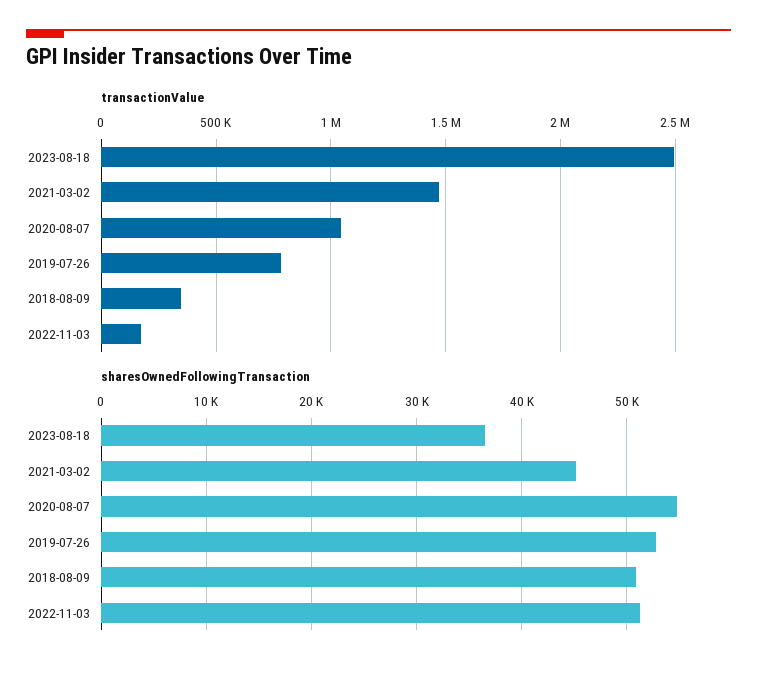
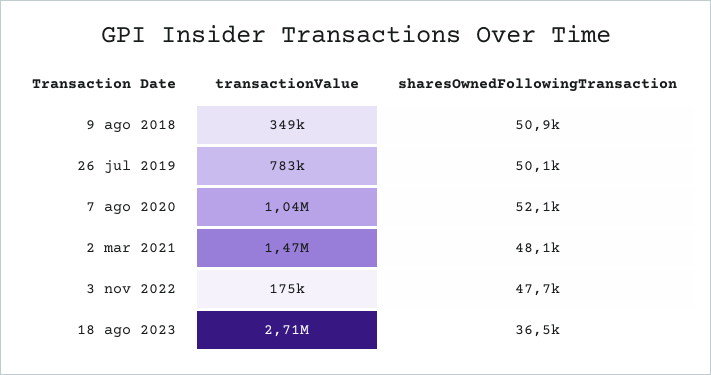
  {
    "transactionValue": {
-     "2023-08-18": 2500000,
+     "2023-08-18": 2710000,
      "2021-03-02": 1470000,
      "2020-08-07": 1040000,
      "2019-07-26": 783000,
      "2018-08-09": 349000,
      "2022-11-03": 175000
    },
    "sharesOwnedFollowingTransaction": {
      "2023-08-18": 36500,
-     "2021-03-02": 45000,
+     "2021-03-02": 48100,
-     "2020-08-07": 55000,
+     "2020-08-07": 52100,
-     "2019-07-26": 53000,
+     "2019-07-26": 50100,
      "2018-08-09": 50900,
-     "2022-11-03": 51000
+     "2022-11-03": 47700
    }
  }

